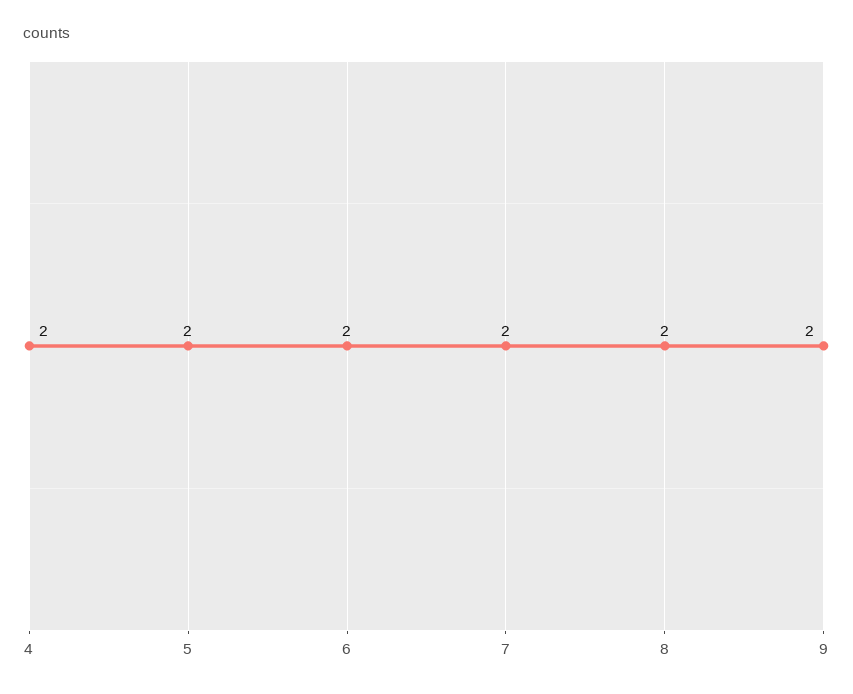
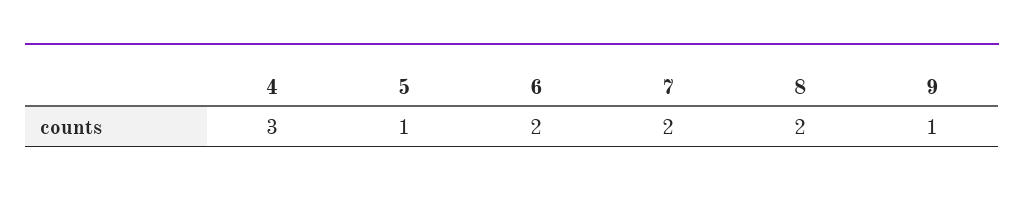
  {
-   "4": 2,
+   "4": 3,
-   "5": 2,
+   "5": 1,
    "6": 2,
    "7": 2,
    "8": 2,
-   "9": 2
+   "9": 1
  }

